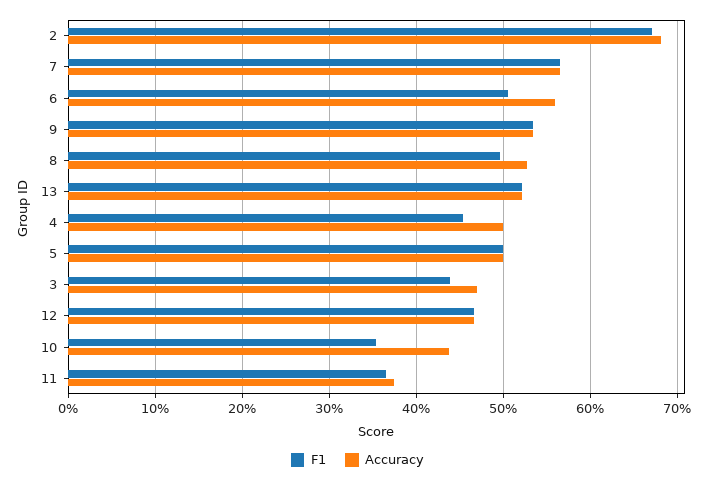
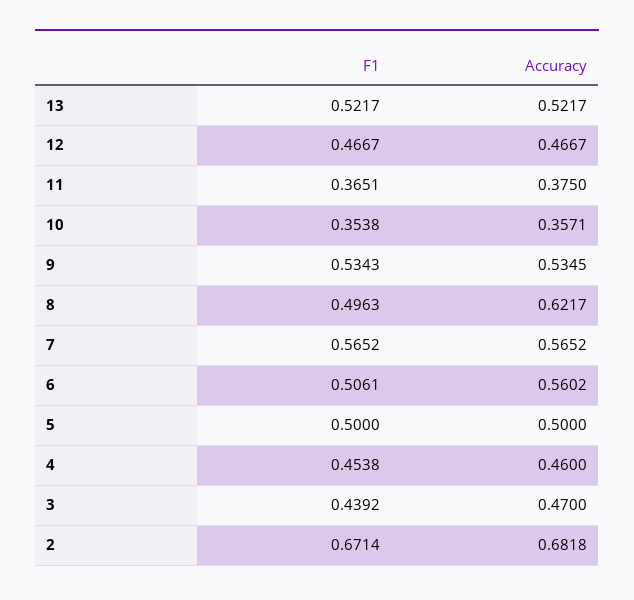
  {
    "F1": {
      "2": 0.6714,
      "7": 0.5652,
      "6": 0.5061,
      "9": 0.5343,
      "8": 0.4963,
      "13": 0.5217,
      "4": 0.4538,
      "5": 0.5,
      "3": 0.4392,
      "12": 0.4667,
      "10": 0.3538,
      "11": 0.3651
    },
    "Accuracy": {
      "2": 0.6818,
      "7": 0.5652,
      "6": 0.5602,
      "9": 0.5345,
-     "8": 0.53,
+     "8": 0.6217,
      "13": 0.5217,
-     "4": 0.5,
+     "4": 0.46,
      "5": 0.5,
      "3": 0.47,
      "12": 0.4667,
-     "10": 0.44,
+     "10": 0.3571,
      "11": 0.375
    }
  }

